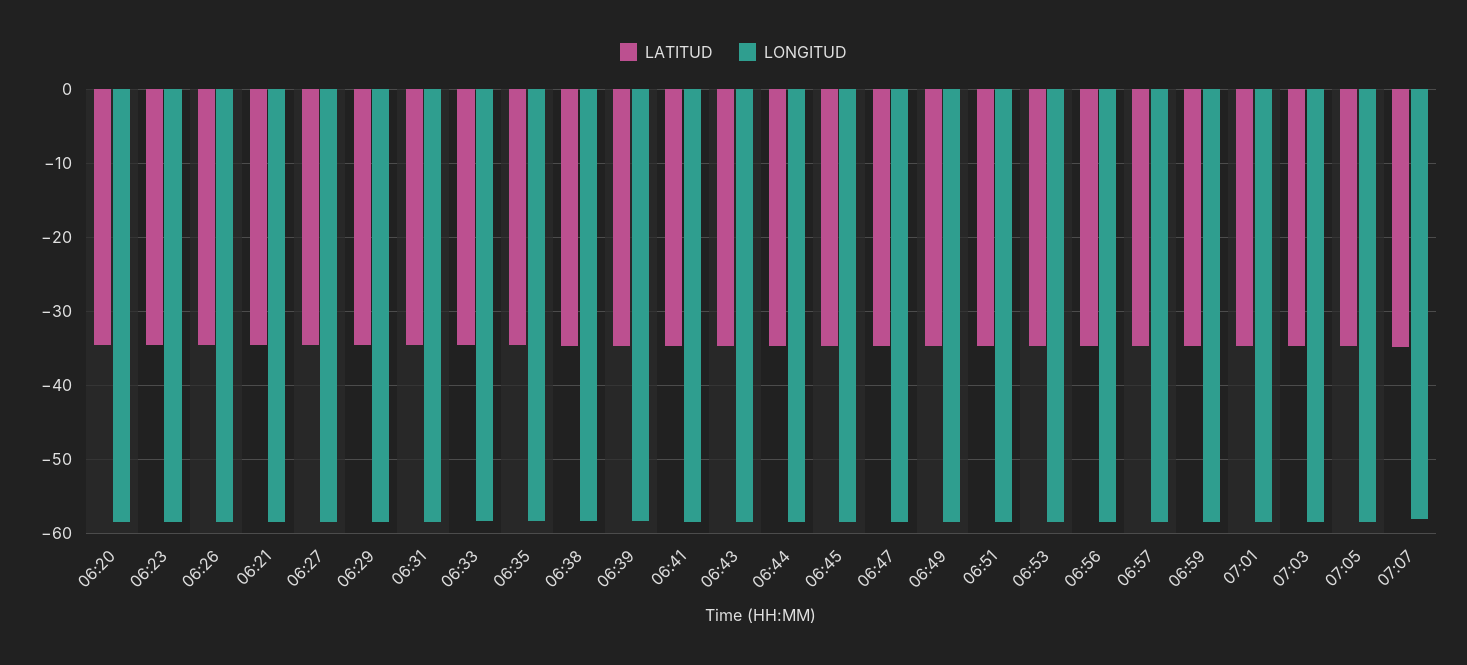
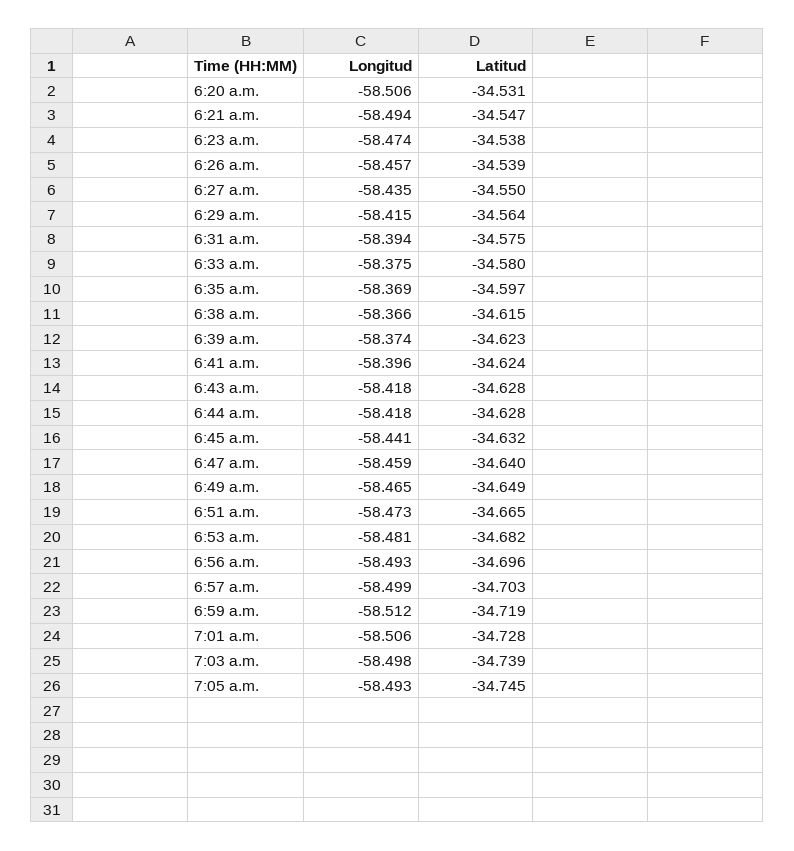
  {
    "LATITUD": {
      "06:20": -34.531,
      "06:23": -34.538,
      "06:26": -34.539,
      "06:21": -34.547,
      "06:27": -34.55,
      "06:29": -34.564,
      "06:31": -34.575,
      "06:33": -34.58,
      "06:35": -34.597,
      "06:38": -34.615,
      "06:39": -34.623,
      "06:41": -34.624,
      "06:43": -34.628,
      "06:44": -34.628,
      "06:45": -34.632,
      "06:47": -34.64,
      "06:49": -34.649,
      "06:51": -34.665,
      "06:53": -34.682,
      "06:56": -34.696,
      "06:57": -34.703,
      "06:59": -34.719,
      "07:01": -34.728,
      "07:03": -34.739,
-     "07:05": -34.745,
+     "07:05": -34.745
-     "07:07": -35
    },
    "LONGITUD": {
      "06:20": -58.506,
      "06:23": -58.474,
      "06:26": -58.457,
      "06:21": -58.494,
      "06:27": -58.435,
      "06:29": -58.415,
      "06:31": -58.394,
      "06:33": -58.375,
      "06:35": -58.369,
      "06:38": -58.366,
      "06:39": -58.374,
      "06:41": -58.396,
      "06:43": -58.418,
      "06:44": -58.418,
      "06:45": -58.441,
      "06:47": -58.459,
      "06:49": -58.465,
      "06:51": -58.473,
      "06:53": -58.481,
      "06:56": -58.493,
      "06:57": -58.499,
      "06:59": -58.512,
      "07:01": -58.506,
      "07:03": -58.498,
-     "07:05": -58.493,
+     "07:05": -58.493
-     "07:07": -58
    }
  }

